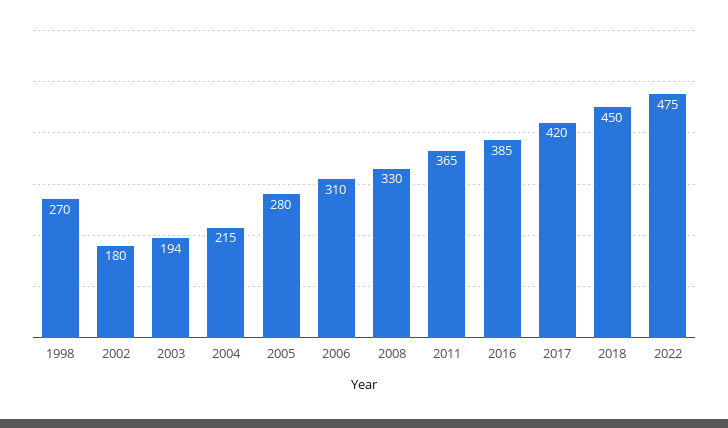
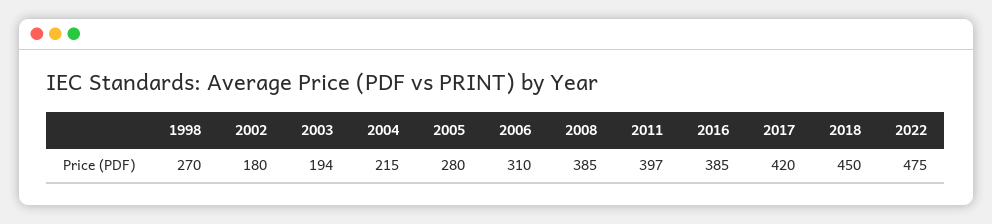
  {
    "1998": 270,
    "2002": 180,
    "2003": 194,
    "2004": 215,
    "2005": 280,
    "2006": 310,
-   "2008": 330,
+   "2008": 385,
-   "2011": 365,
+   "2011": 397,
    "2016": 385,
    "2017": 420,
    "2018": 450,
    "2022": 475
  }

